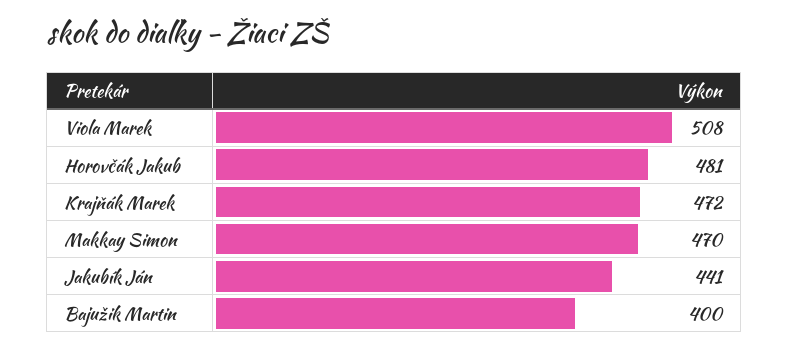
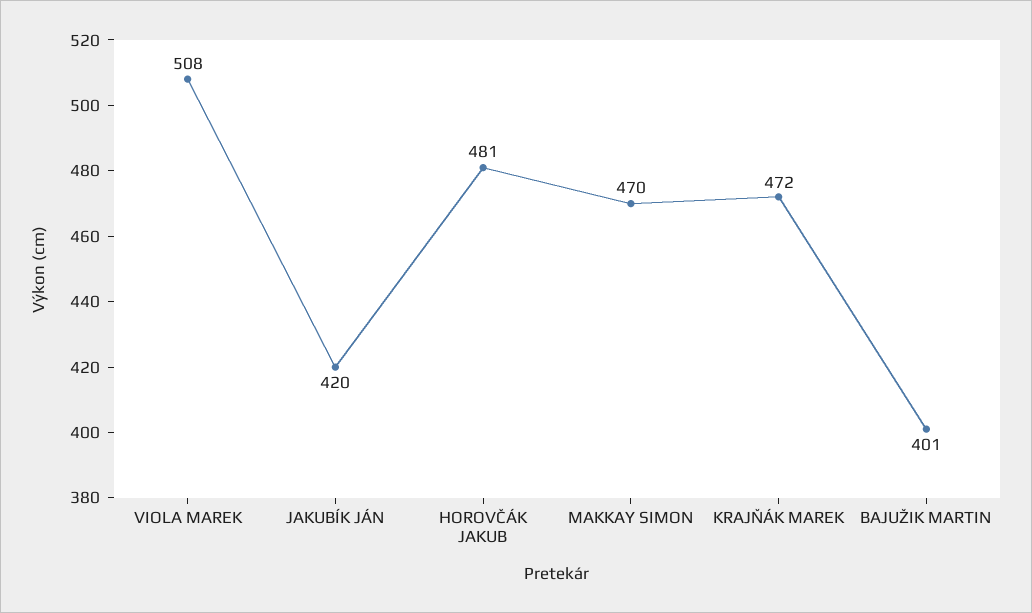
  {
    "Viola Marek": 508,
    "Horovčák Jakub": 481,
    "Krajňák Marek": 472,
    "Makkay Simon": 470,
-   "Jakubík Ján": 441,
+   "Jakubík Ján": 420,
-   "Bajužik Martin": 400
+   "Bajužik Martin": 401
  }

